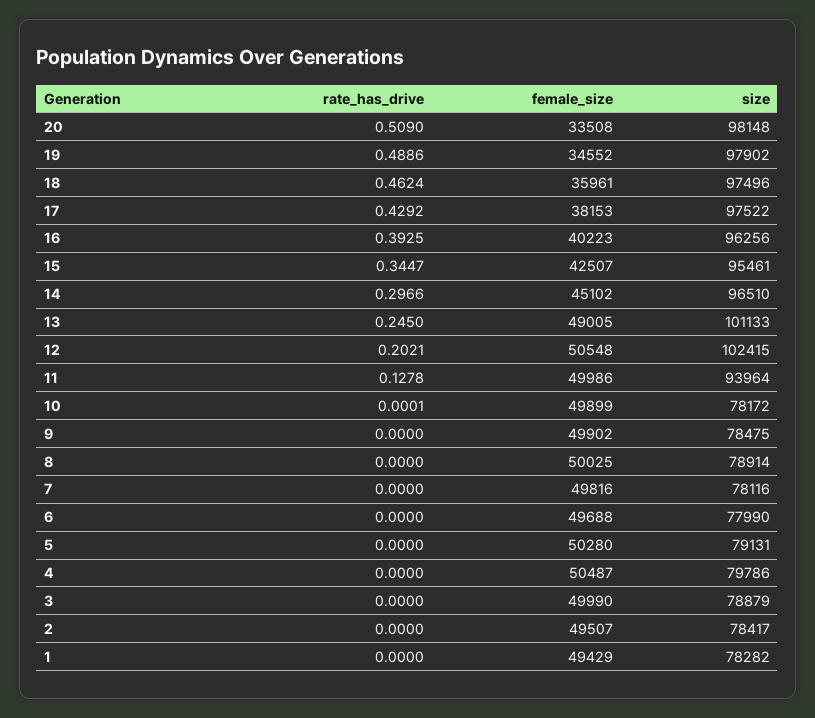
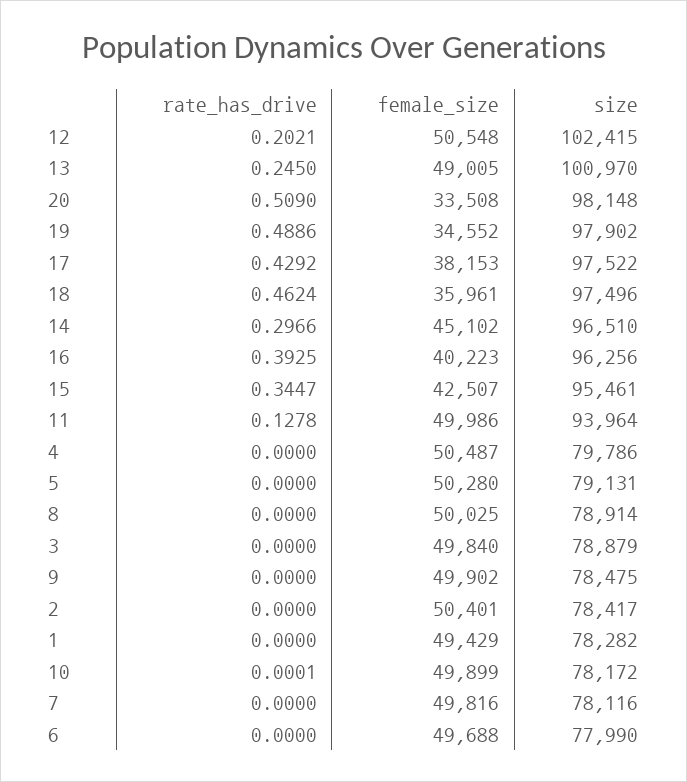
  {
    "rate_has_drive": {
      "20": 0.509,
      "19": 0.4886,
      "18": 0.4624,
      "17": 0.4292,
      "16": 0.3925,
      "15": 0.3447,
      "14": 0.2966,
      "13": 0.245,
      "12": 0.2021,
      "11": 0.1278,
      "10": 0.0001,
      "9": 0,
      "8": 0,
      "7": 0,
      "6": 0,
      "5": 0,
      "4": 0,
      "3": 0,
      "2": 0,
      "1": 0
    },
    "female_size": {
      "20": 33508,
      "19": 34552,
      "18": 35961,
      "17": 38153,
      "16": 40223,
      "15": 42507,
      "14": 45102,
      "13": 49005,
      "12": 50548,
      "11": 49986,
      "10": 49899,
      "9": 49902,
      "8": 50025,
      "7": 49816,
      "6": 49688,
      "5": 50280,
      "4": 50487,
-     "3": 49990,
+     "3": 49840,
-     "2": 49507,
+     "2": 50401,
      "1": 49429
    },
    "size": {
      "20": 98148,
      "19": 97902,
      "18": 97496,
      "17": 97522,
      "16": 96256,
      "15": 95461,
      "14": 96510,
-     "13": 101133,
+     "13": 100970,
      "12": 102415,
      "11": 93964,
      "10": 78172,
      "9": 78475,
      "8": 78914,
      "7": 78116,
      "6": 77990,
      "5": 79131,
      "4": 79786,
      "3": 78879,
      "2": 78417,
      "1": 78282
    }
  }

